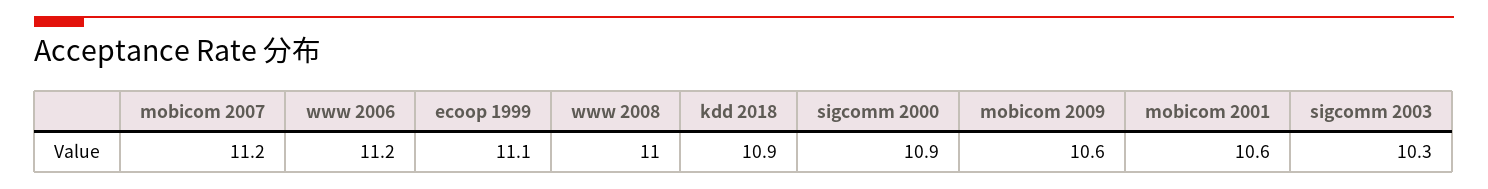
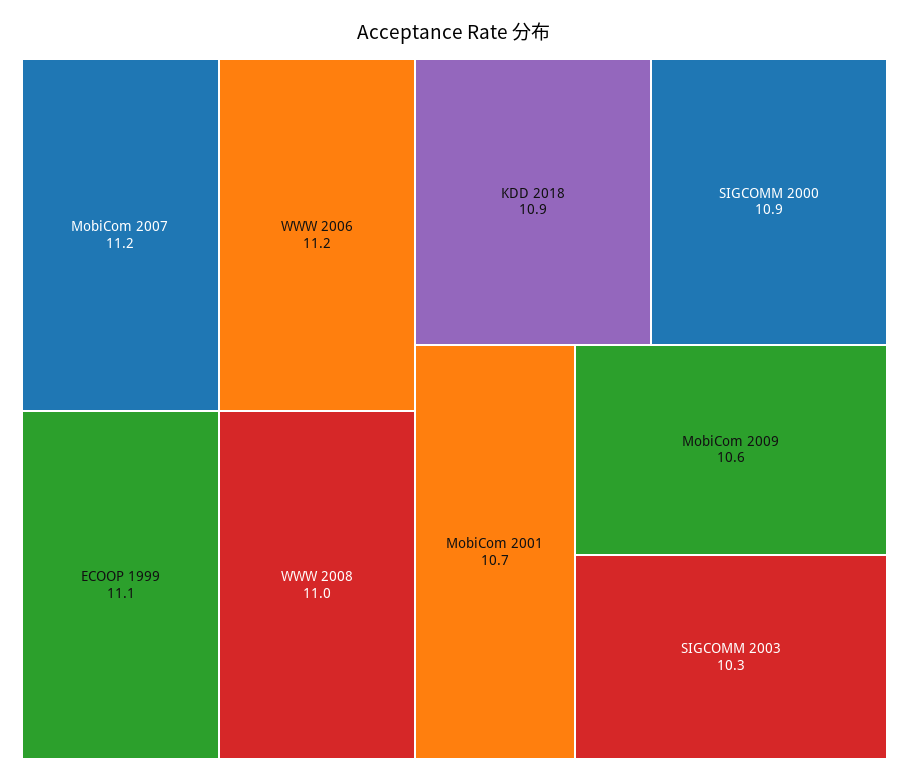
  {
    "mobicom 2007": 11.2,
    "www 2006": 11.2,
    "ecoop 1999": 11.1,
    "www 2008": 11,
    "kdd 2018": 10.9,
    "sigcomm 2000": 10.9,
    "mobicom 2009": 10.6,
-   "mobicom 2001": 10.6,
+   "mobicom 2001": 10.7,
    "sigcomm 2003": 10.3
  }

